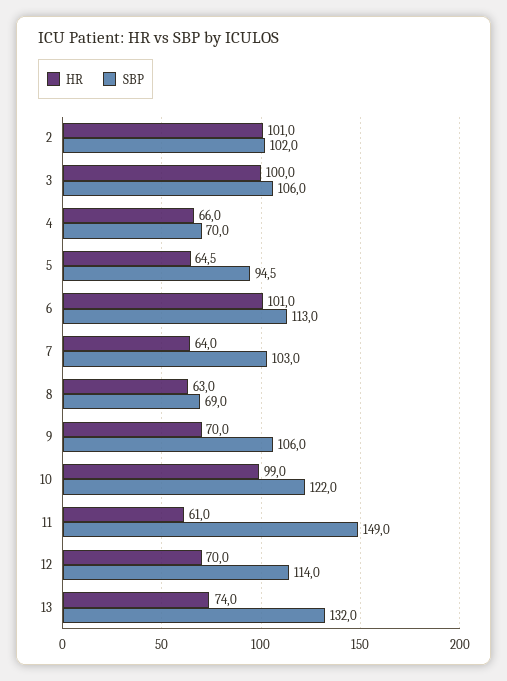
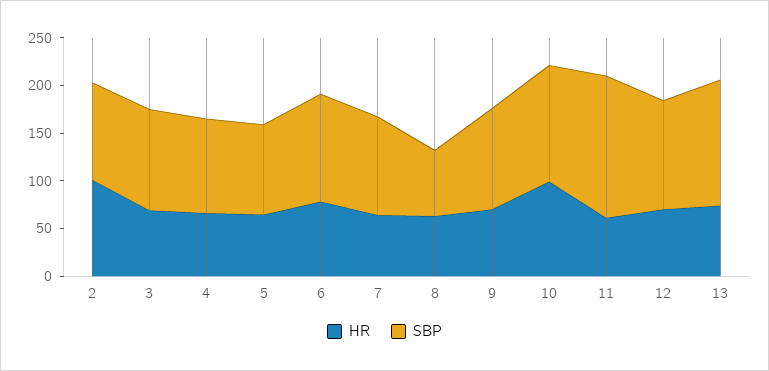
  {
    "HR": {
      "2": 101,
-     "3": 100,
+     "3": 70,
      "4": 66,
      "5": 64.5,
-     "6": 101,
+     "6": 80,
      "7": 64,
      "8": 63,
      "9": 70,
      "10": 99,
      "11": 61,
      "12": 70,
      "13": 74
    },
    "SBP": {
      "2": 102,
      "3": 106,
-     "4": 70,
+     "4": 100,
      "5": 94.5,
      "6": 113,
      "7": 103,
      "8": 69,
      "9": 106,
      "10": 122,
      "11": 149,
      "12": 114,
      "13": 132
    }
  }

